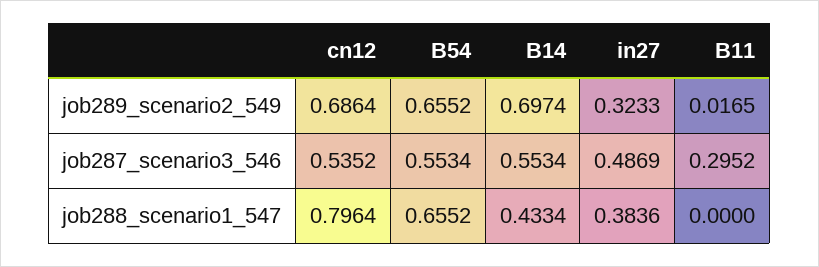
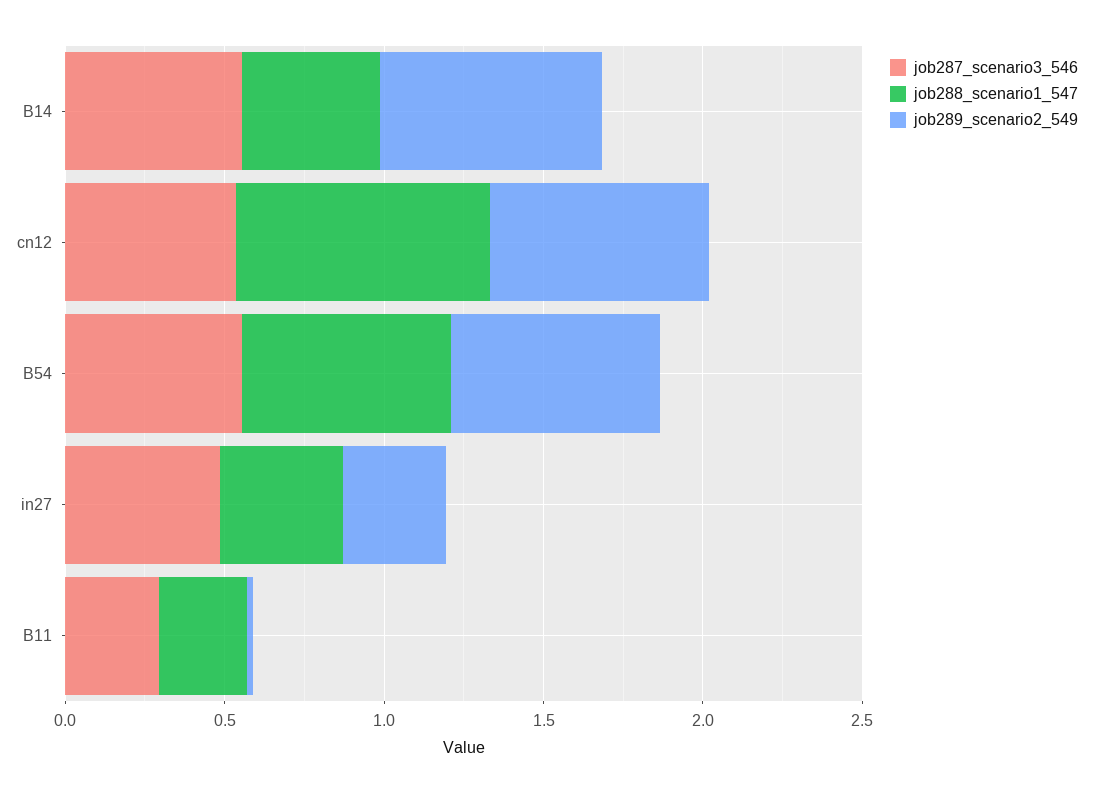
  {
    "job289_scenario2_549": {
      "cn12": 0.6864,
      "B54": 0.6552,
      "B14": 0.6974,
      "in27": 0.3233,
      "B11": 0.0165
    },
    "job287_scenario3_546": {
      "cn12": 0.5352,
      "B54": 0.5534,
      "B14": 0.5534,
      "in27": 0.4869,
      "B11": 0.2952
    },
    "job288_scenario1_547": {
      "cn12": 0.7964,
      "B54": 0.6552,
      "B14": 0.4334,
      "in27": 0.3836,
-     "B11": 0
+     "B11": 0.3
    }
  }

